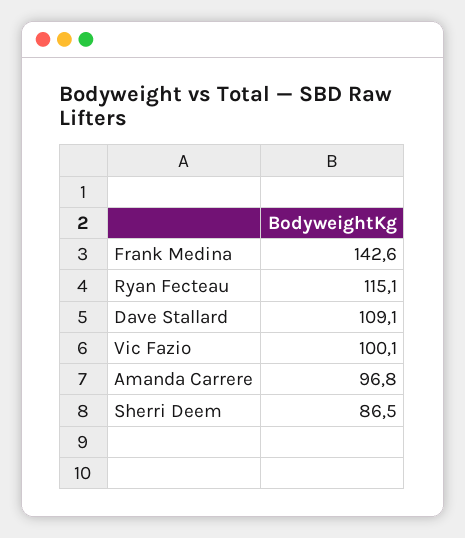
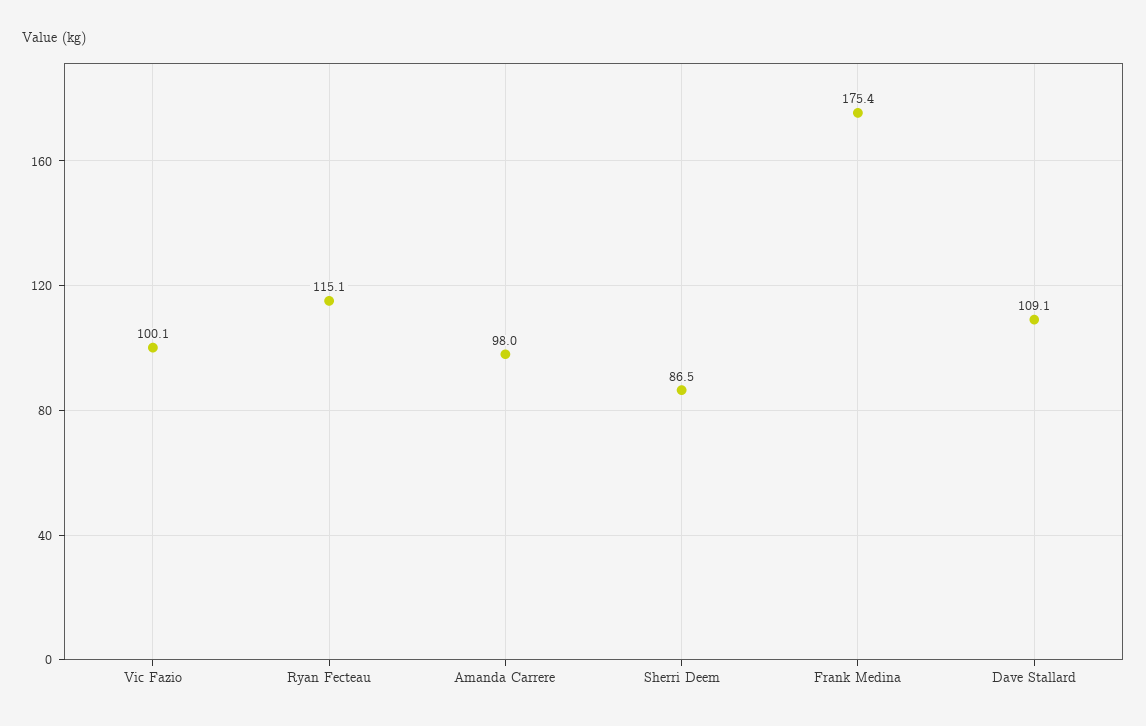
  {
-   "Frank Medina": 142.6,
+   "Frank Medina": 175.4,
    "Ryan Fecteau": 115.1,
    "Dave Stallard": 109.1,
    "Vic Fazio": 100.1,
-   "Amanda Carrere": 96.8,
+   "Amanda Carrere": 98,
    "Sherri Deem": 86.5
  }

